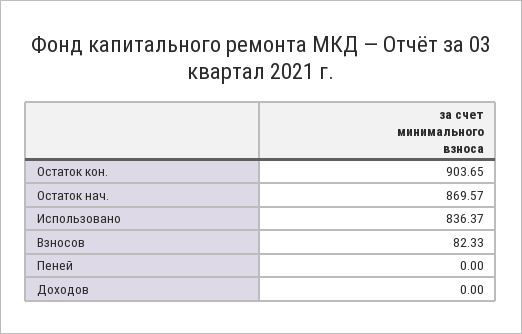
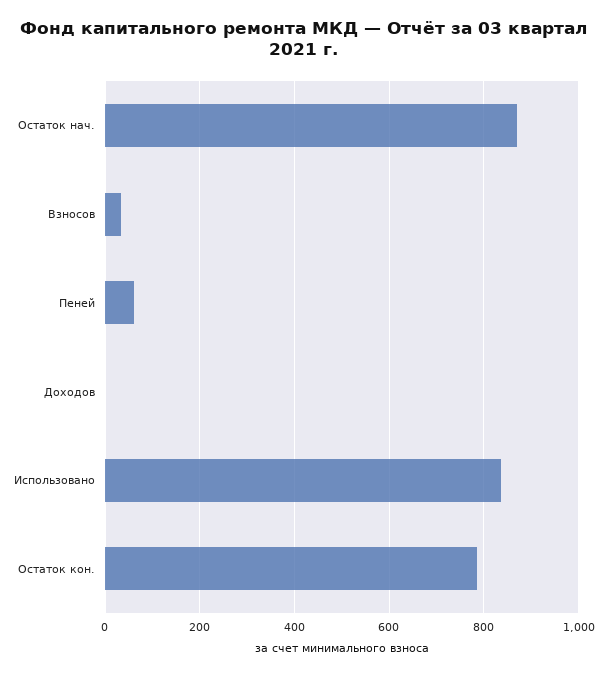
  {
-   "Остаток кон.": 903.65,
+   "Остаток кон.": 780,
    "Остаток нач.": 869.57,
    "Использовано": 836.37,
-   "Взносов": 82.33,
+   "Взносов": 40,
-   "Пеней": 0,
+   "Пеней": 60,
    "Доходов": 0
  }

